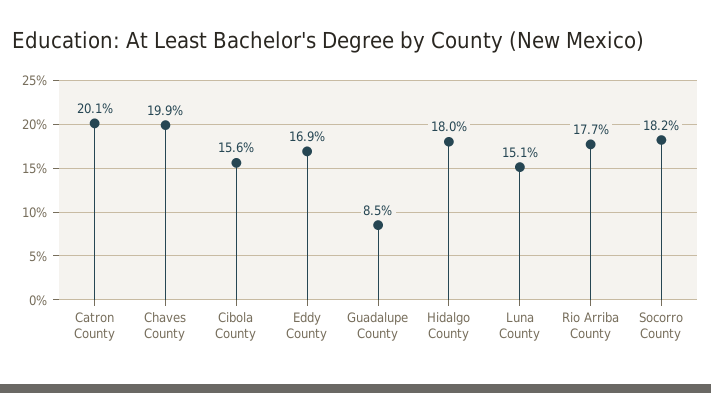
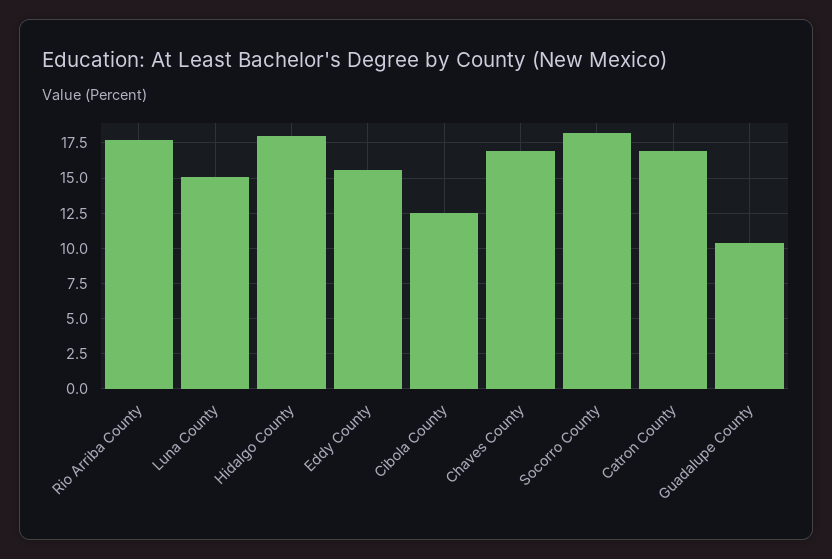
  {
-   "Catron County": 20.1,
+   "Catron County": 17,
-   "Chaves County": 19.9,
+   "Chaves County": 17,
-   "Cibola County": 15.6,
+   "Cibola County": 12.5,
-   "Eddy County": 16.9,
+   "Eddy County": 15.5,
-   "Guadalupe County": 8.5,
+   "Guadalupe County": 10.5,
    "Hidalgo County": 18,
    "Luna County": 15.1,
    "Rio Arriba County": 17.7,
    "Socorro County": 18.2
  }

